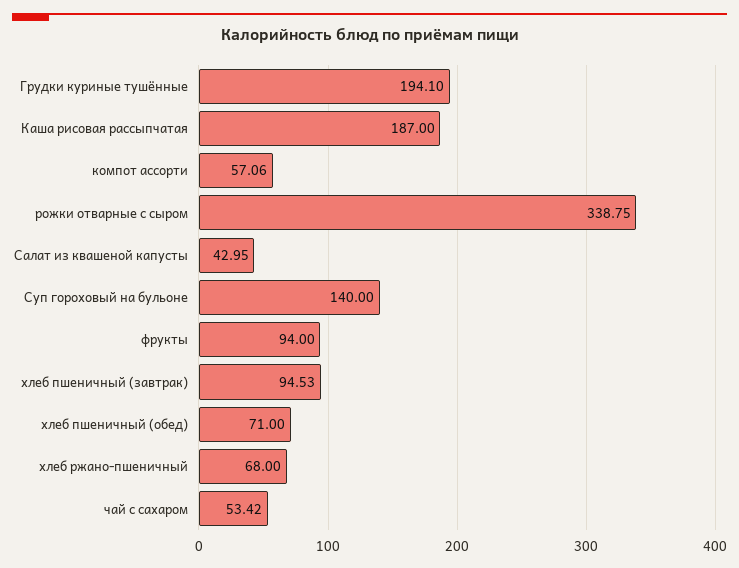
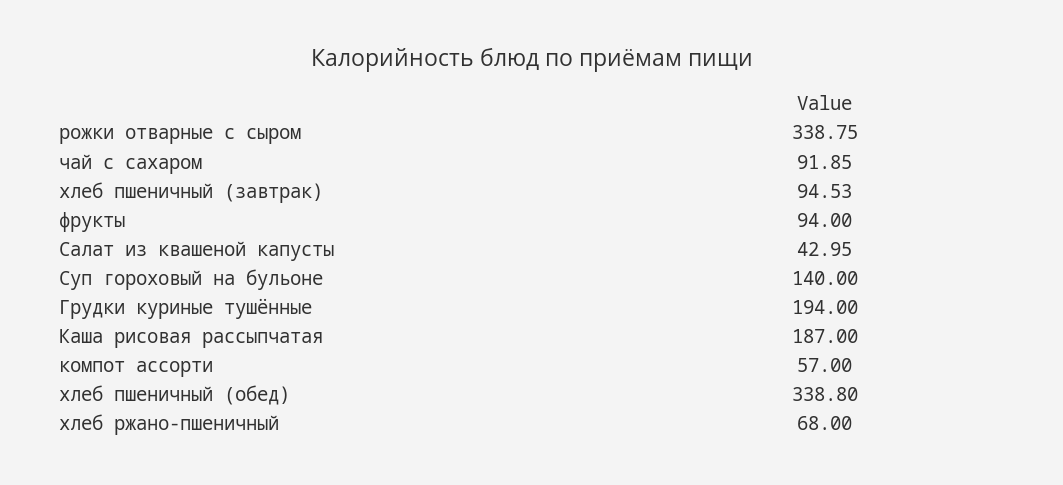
  {
-   "Грудки куриные тушённые": 194.1,
+   "Грудки куриные тушённые": 194,
    "Каша рисовая рассыпчатая": 187,
-   "компот ассорти": 57.06,
+   "компот ассорти": 57,
    "рожки отварные с сыром": 338.75,
    "Салат из квашеной капусты": 42.95,
    "Суп гороховый на бульоне": 140,
    "фрукты": 94,
    "хлеб пшеничный (завтрак)": 94.53,
-   "хлеб пшеничный (обед)": 71,
+   "хлеб пшеничный (обед)": 338.8,
    "хлеб ржано-пшеничный": 68,
-   "чай с сахаром": 53.42
+   "чай с сахаром": 91.85
  }

